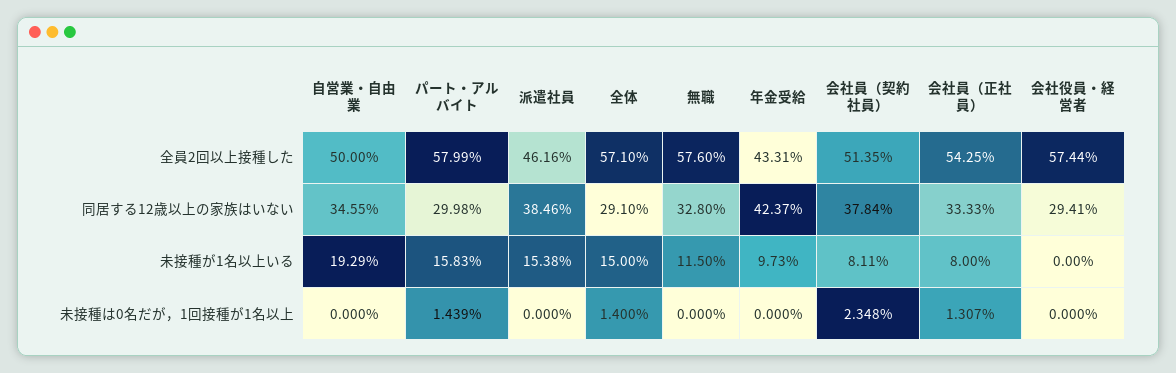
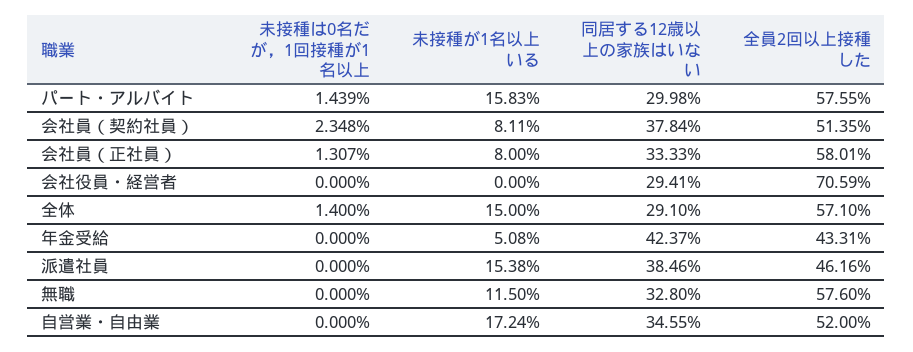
  {
    "自営業・自由業": {
-     "全員2回以上接種した": 50,
+     "全員2回以上接種した": 52,
      "同居する12歳以上の家族はいない": 34.55,
-     "未接種が1名以上いる": 19.29,
+     "未接種が1名以上いる": 17.24,
      "未接種は0名だが，1回接種が1名以上": 0
    },
    "パート・アルバイト": {
-     "全員2回以上接種した": 57.99,
+     "全員2回以上接種した": 57.55,
      "同居する12歳以上の家族はいない": 29.98,
      "未接種が1名以上いる": 15.83,
      "未接種は0名だが，1回接種が1名以上": 1.439
    },
    "派遣社員": {
      "全員2回以上接種した": 46.16,
      "同居する12歳以上の家族はいない": 38.46,
      "未接種が1名以上いる": 15.38,
      "未接種は0名だが，1回接種が1名以上": 0
    },
    "全体": {
      "全員2回以上接種した": 57.1,
      "同居する12歳以上の家族はいない": 29.1,
      "未接種が1名以上いる": 15,
      "未接種は0名だが，1回接種が1名以上": 1.4
    },
    "無職": {
      "全員2回以上接種した": 57.6,
      "同居する12歳以上の家族はいない": 32.8,
      "未接種が1名以上いる": 11.5,
      "未接種は0名だが，1回接種が1名以上": 0
    },
    "年金受給": {
      "全員2回以上接種した": 43.31,
      "同居する12歳以上の家族はいない": 42.37,
-     "未接種が1名以上いる": 9.73,
+     "未接種が1名以上いる": 5.08,
      "未接種は0名だが，1回接種が1名以上": 0
    },
    "会社員（契約社員）": {
      "全員2回以上接種した": 51.35,
      "同居する12歳以上の家族はいない": 37.84,
      "未接種が1名以上いる": 8.11,
      "未接種は0名だが，1回接種が1名以上": 2.348
    },
    "会社員（正社員）": {
-     "全員2回以上接種した": 54.25,
+     "全員2回以上接種した": 58.01,
      "同居する12歳以上の家族はいない": 33.33,
      "未接種が1名以上いる": 8,
      "未接種は0名だが，1回接種が1名以上": 1.307
    },
    "会社役員・経営者": {
-     "全員2回以上接種した": 57.44,
+     "全員2回以上接種した": 70.59,
      "同居する12歳以上の家族はいない": 29.41,
      "未接種が1名以上いる": 0,
      "未接種は0名だが，1回接種が1名以上": 0
    }
  }

